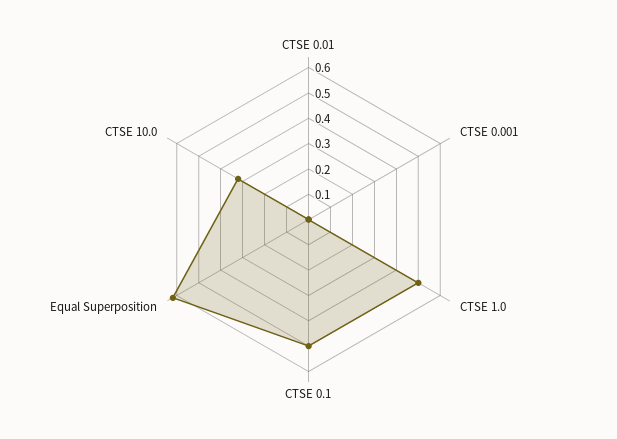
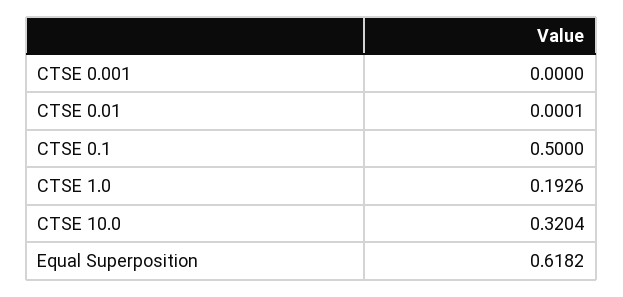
  {
    "CTSE 0.01": 0.0001,
    "CTSE 0.001": 0,
-   "CTSE 1.0": 0.5,
+   "CTSE 1.0": 0.1926,
    "CTSE 0.1": 0.5,
    "Equal Superposition": 0.6182,
    "CTSE 10.0": 0.3204
  }

